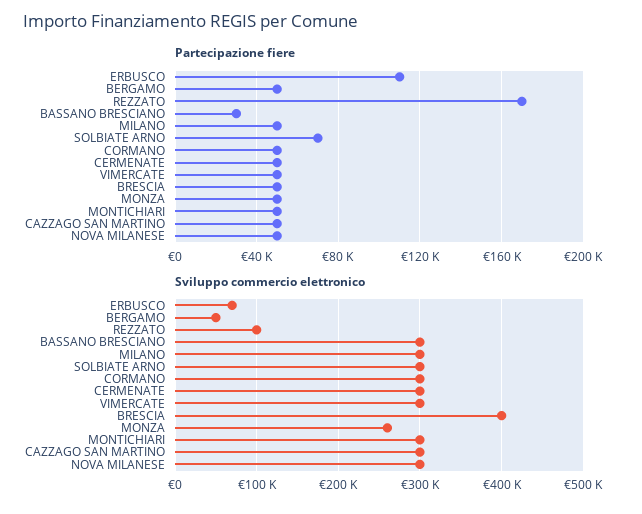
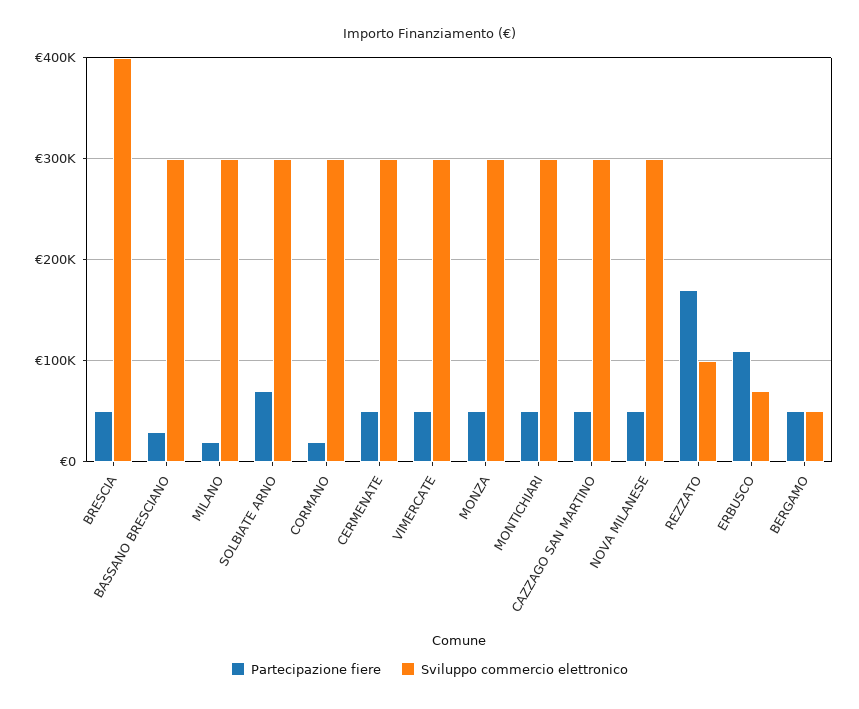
  {
    "Partecipazione fiere": {
      "ERBUSCO": 110000,
      "BERGAMO": 50000,
      "REZZATO": 170000,
      "BASSANO BRESCIANO": 30000,
-     "MILANO": 50000,
+     "MILANO": 20000,
      "SOLBIATE ARNO": 70000,
-     "CORMANO": 50000,
+     "CORMANO": 20000,
      "CERMENATE": 50000,
      "VIMERCATE": 50000,
      "BRESCIA": 50000,
      "MONZA": 50000,
      "MONTICHIARI": 50000,
      "CAZZAGO SAN MARTINO": 50000,
      "NOVA MILANESE": 50000
    },
    "Sviluppo commercio elettronico": {
      "ERBUSCO": 70000,
      "BERGAMO": 50000,
      "REZZATO": 100000,
      "BASSANO BRESCIANO": 300000,
      "MILANO": 300000,
      "SOLBIATE ARNO": 300000,
      "CORMANO": 300000,
      "CERMENATE": 300000,
      "VIMERCATE": 300000,
      "BRESCIA": 400000,
-     "MONZA": 260000,
+     "MONZA": 300000,
      "MONTICHIARI": 300000,
      "CAZZAGO SAN MARTINO": 300000,
      "NOVA MILANESE": 300000
    }
  }

